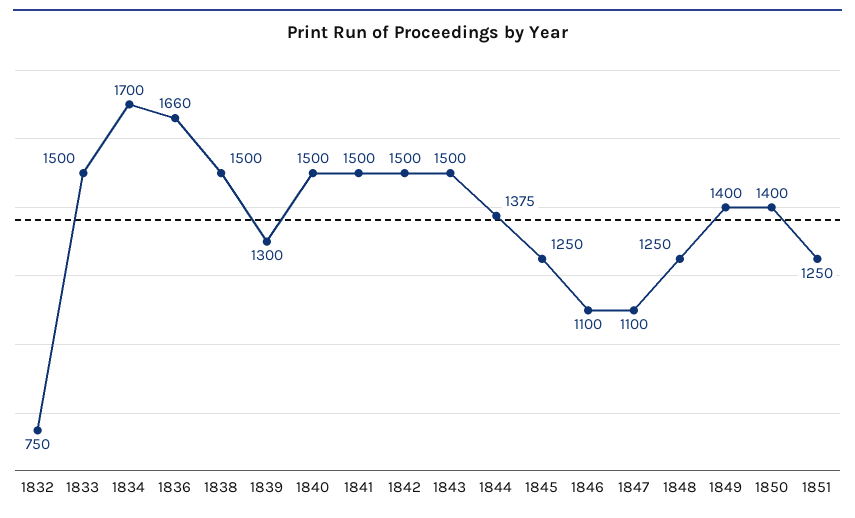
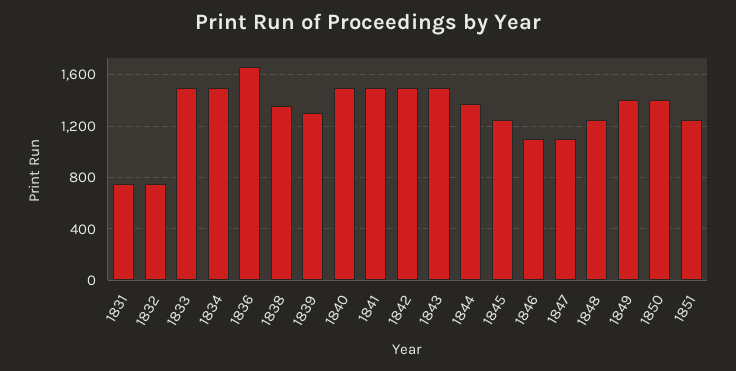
  {
    "1832": 750,
    "1833": 1500,
-   "1834": 1700,
+   "1834": 1500,
    "1836": 1660,
-   "1838": 1500,
+   "1838": 1350,
    "1839": 1300,
    "1840": 1500,
    "1841": 1500,
    "1842": 1500,
    "1843": 1500,
    "1844": 1375,
    "1845": 1250,
    "1846": 1100,
    "1847": 1100,
    "1848": 1250,
    "1849": 1400,
    "1850": 1400,
-   "1851": 1250
+   "1851": 1250,
+   "1831": 750
  }

